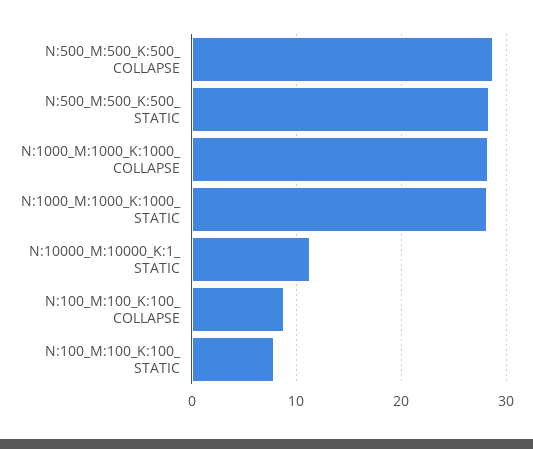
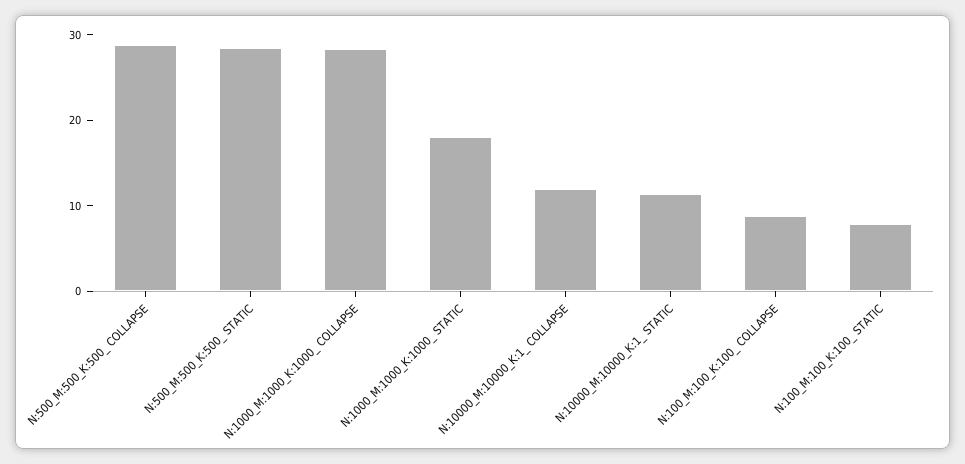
  {
    "N:500_M:500_K:500_ COLLAPSE": 29,
    "N:500_M:500_K:500_ STATIC": 28,
    "N:1000_M:1000_K:1000_ COLLAPSE": 28,
-   "N:1000_M:1000_K:1000_ STATIC": 28,
+   "N:1000_M:1000_K:1000_ STATIC": 18,
    "N:10000_M:10000_K:1_ STATIC": 11,
    "N:100_M:100_K:100_ COLLAPSE": 9,
-   "N:100_M:100_K:100_ STATIC": 8
+   "N:100_M:100_K:100_ STATIC": 8,
+   "N:10000_M:10000_K:1_ COLLAPSE": 12
  }

